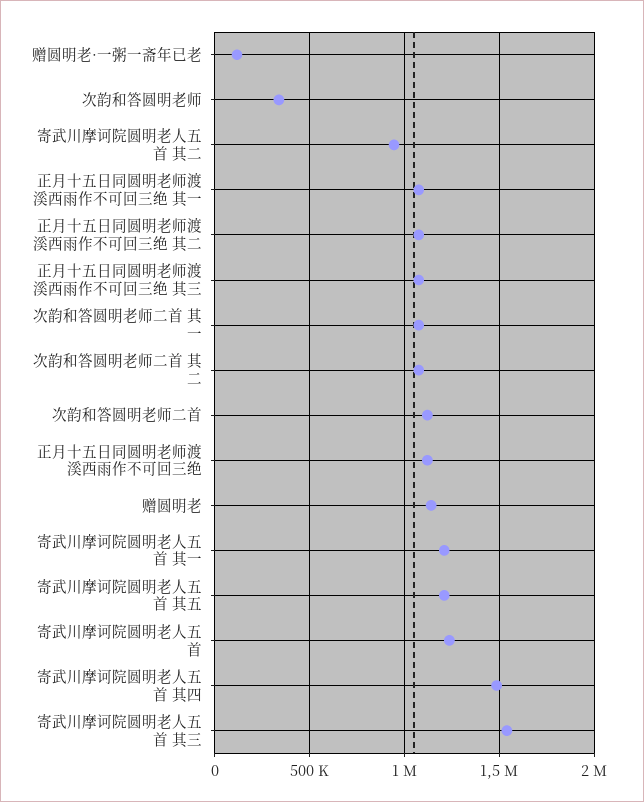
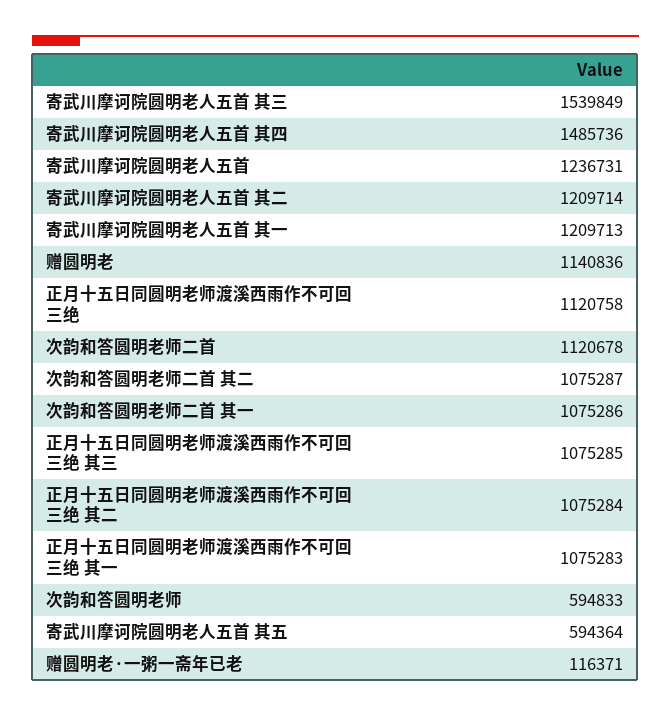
  {
    "赠圆明老·一粥一斋年已老": 116371,
-   "次韵和答圆明老师": 350000,
+   "次韵和答圆明老师": 594833,
-   "寄武川摩诃院圆明老人五首 其二": 950000,
+   "寄武川摩诃院圆明老人五首 其二": 1209714,
    "正月十五日同圆明老师渡溪西雨作不可回三绝 其一": 1075283,
    "正月十五日同圆明老师渡溪西雨作不可回三绝 其二": 1075284,
    "正月十五日同圆明老师渡溪西雨作不可回三绝 其三": 1075285,
    "次韵和答圆明老师二首 其一": 1075286,
    "次韵和答圆明老师二首 其二": 1075287,
    "次韵和答圆明老师二首": 1120678,
    "正月十五日同圆明老师渡溪西雨作不可回三绝": 1120758,
    "赠圆明老": 1140836,
    "寄武川摩诃院圆明老人五首 其一": 1209713,
-   "寄武川摩诃院圆明老人五首 其五": 1200000,
+   "寄武川摩诃院圆明老人五首 其五": 594364,
    "寄武川摩诃院圆明老人五首": 1236731,
    "寄武川摩诃院圆明老人五首 其四": 1485736,
    "寄武川摩诃院圆明老人五首 其三": 1539849
  }

